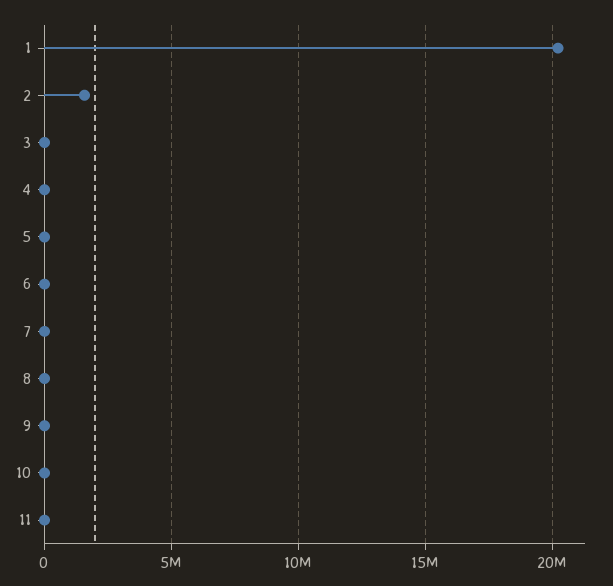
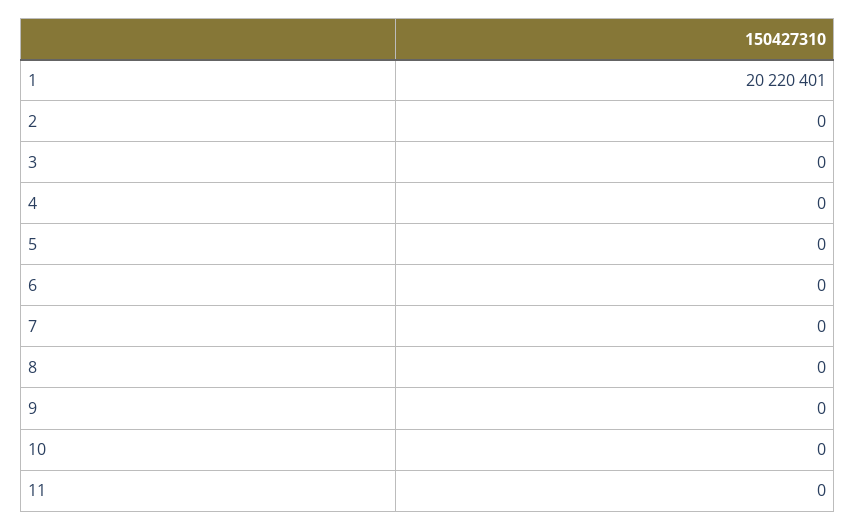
  {
    "1": 20220401,
-   "2": 1500000,
+   "2": 0,
    "3": 0,
    "4": 0,
    "5": 0,
    "6": 0,
    "7": 0,
    "8": 0,
    "9": 0,
    "10": 0,
    "11": 0
  }

